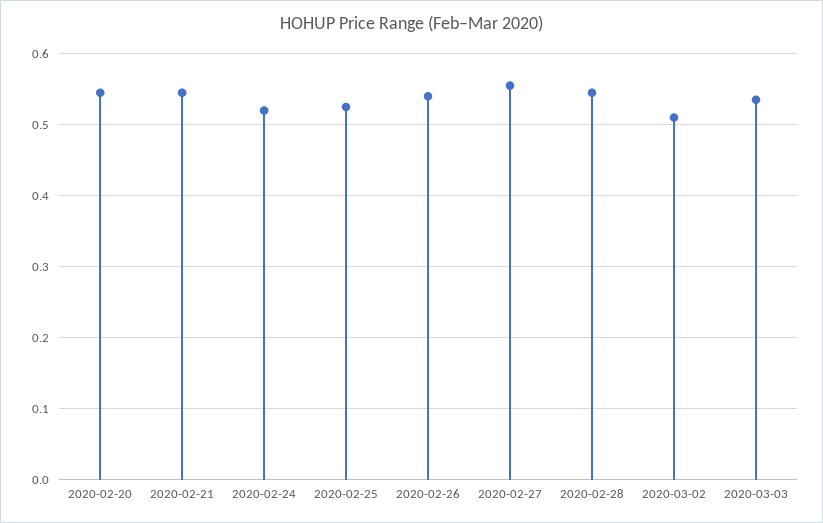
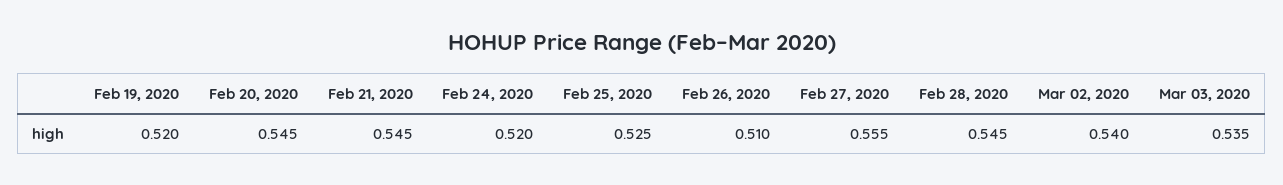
  {
    "2020-02-20": 0.545,
    "2020-02-21": 0.545,
    "2020-02-24": 0.52,
    "2020-02-25": 0.525,
-   "2020-02-26": 0.54,
+   "2020-02-26": 0.51,
    "2020-02-27": 0.555,
    "2020-02-28": 0.545,
-   "2020-03-02": 0.51,
+   "2020-03-02": 0.54,
-   "2020-03-03": 0.535
+   "2020-03-03": 0.535,
+   "Feb 19, 2020": 0.52
  }

